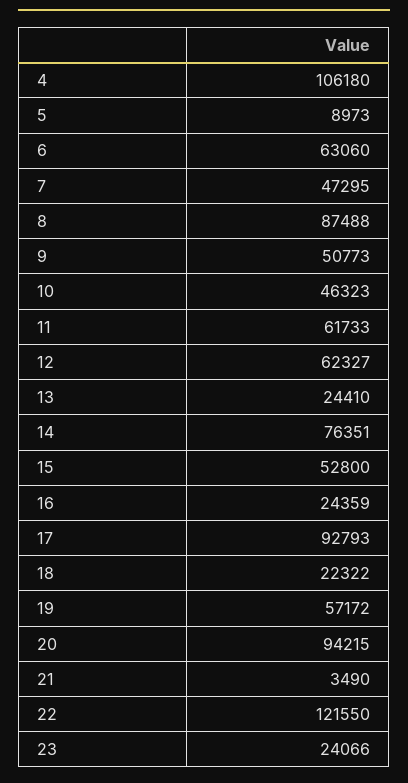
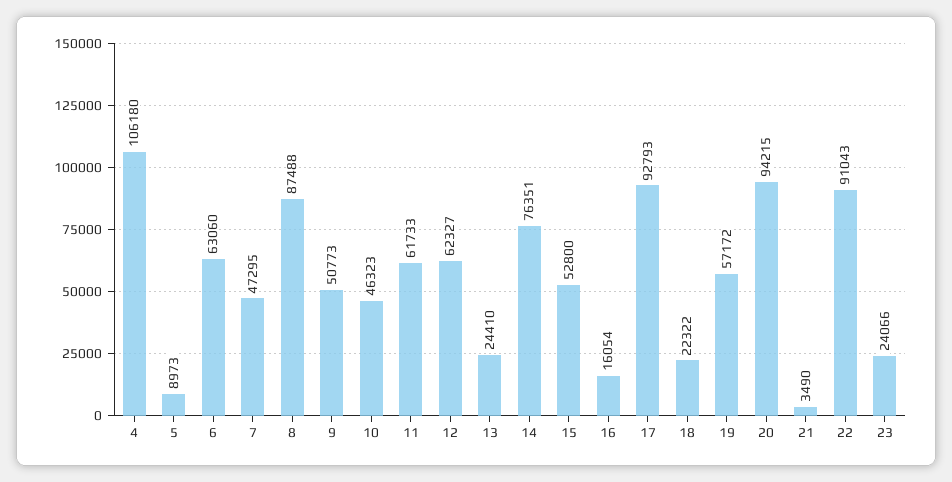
  {
    "4": 106180,
    "5": 8973,
    "6": 63060,
    "7": 47295,
    "8": 87488,
    "9": 50773,
    "10": 46323,
    "11": 61733,
    "12": 62327,
    "13": 24410,
    "14": 76351,
    "15": 52800,
-   "16": 24359,
+   "16": 16054,
    "17": 92793,
    "18": 22322,
    "19": 57172,
    "20": 94215,
    "21": 3490,
-   "22": 121550,
+   "22": 91043,
    "23": 24066
  }

